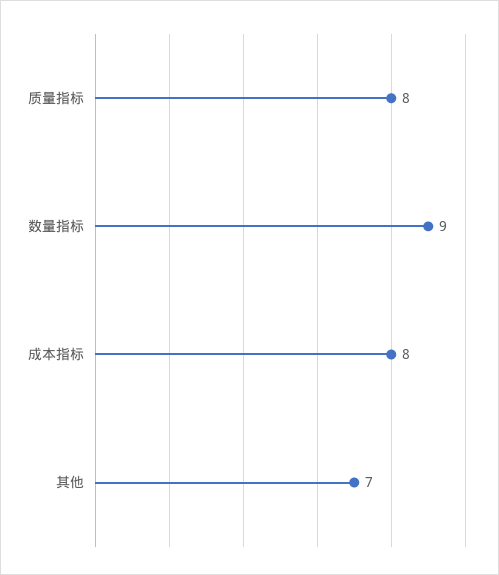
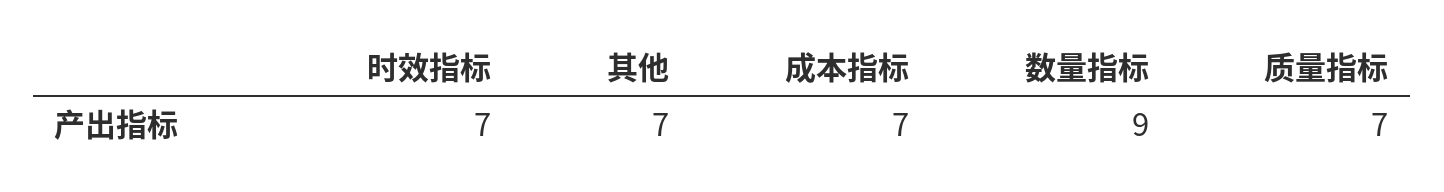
  {
-   "质量指标": 8,
+   "质量指标": 7,
    "数量指标": 9,
-   "成本指标": 8,
+   "成本指标": 7,
-   "其他": 7
+   "其他": 7,
+   "时效指标": 7
  }

